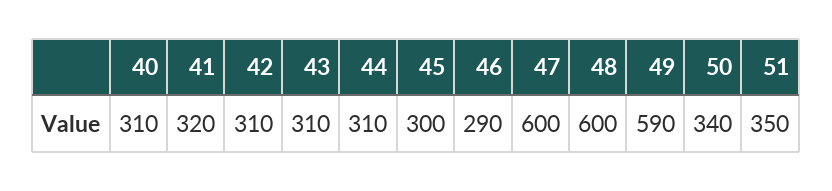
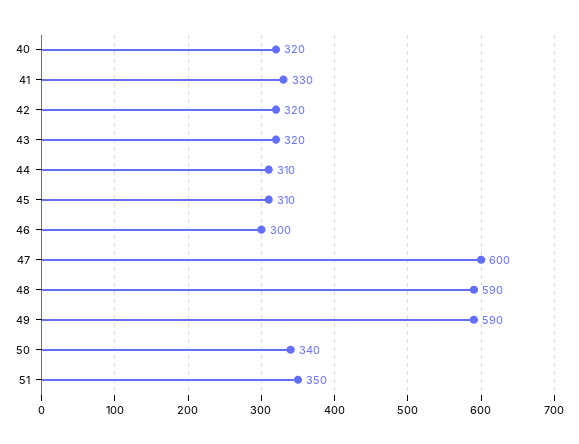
  {
-   "40": 310,
+   "40": 320,
-   "41": 320,
+   "41": 330,
-   "42": 310,
+   "42": 320,
-   "43": 310,
+   "43": 320,
    "44": 310,
-   "45": 300,
+   "45": 310,
-   "46": 290,
+   "46": 300,
    "47": 600,
-   "48": 600,
+   "48": 590,
    "49": 590,
    "50": 340,
    "51": 350
  }

